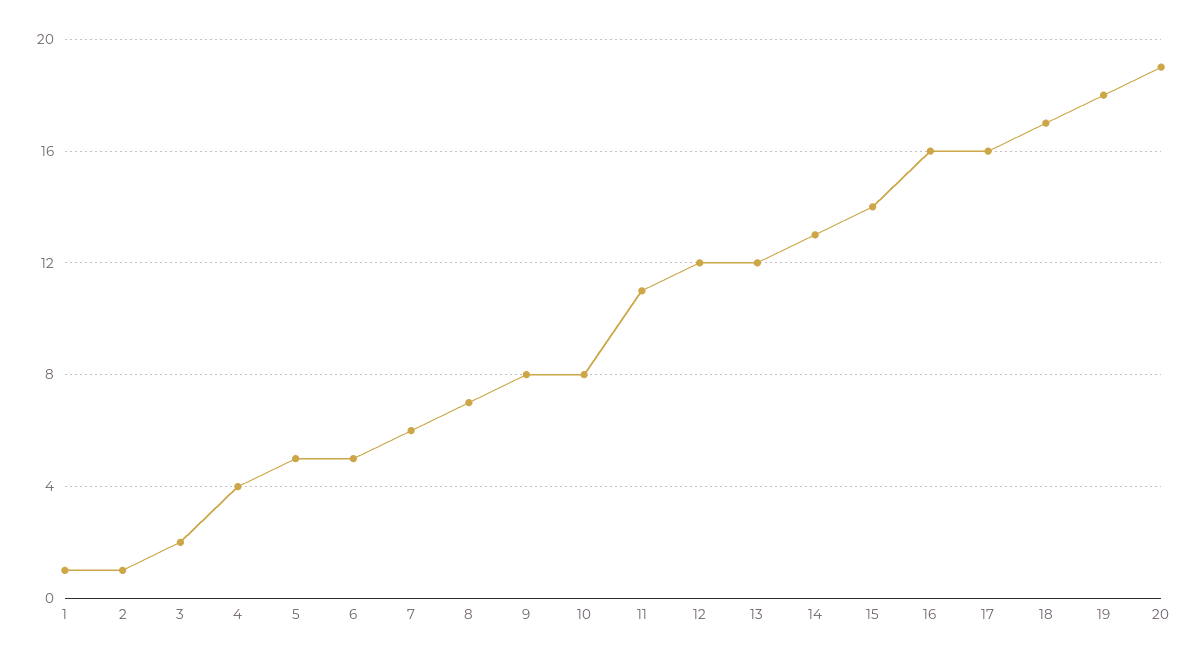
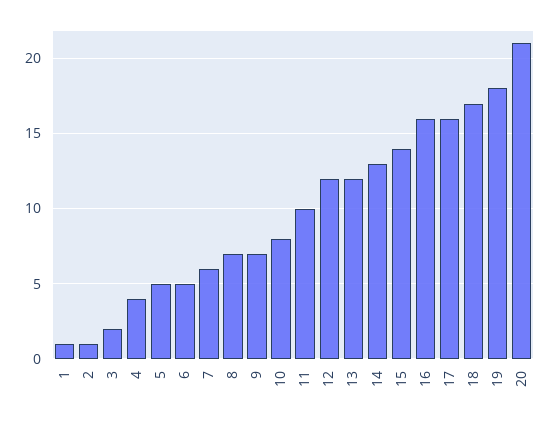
  {
    "1": 1,
    "2": 1,
    "3": 2,
    "4": 4,
    "5": 5,
    "6": 5,
    "7": 6,
    "8": 7,
-   "9": 8,
+   "9": 7,
    "10": 8,
-   "11": 11,
+   "11": 10,
    "12": 12,
    "13": 12,
    "14": 13,
    "15": 14,
    "16": 16,
    "17": 16,
    "18": 17,
    "19": 18,
-   "20": 19
+   "20": 21
  }

